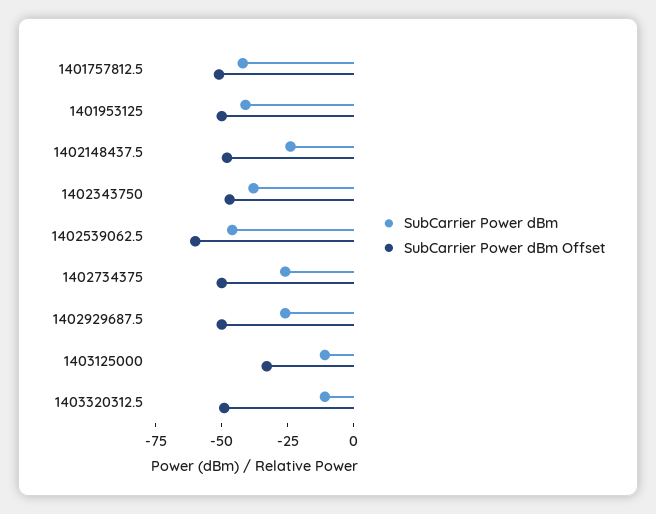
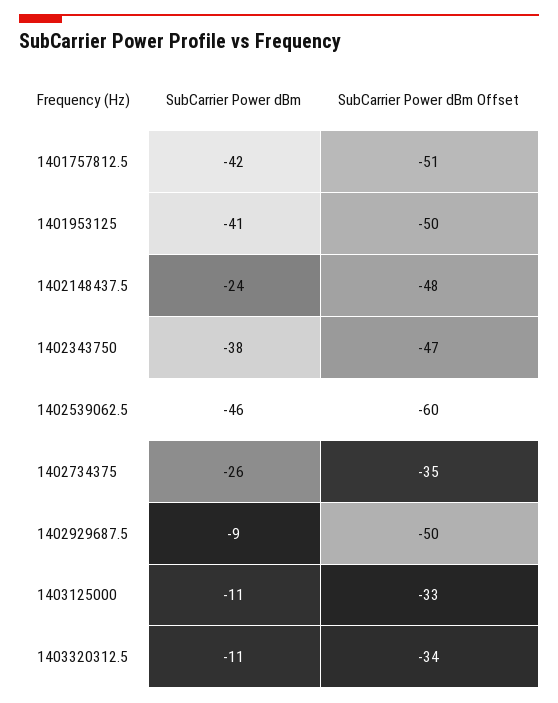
  {
    "SubCarrier Power dBm": {
      "1401757812.5": -42,
      "1401953125": -41,
      "1402148437.5": -24,
      "1402343750": -38,
      "1402539062.5": -46,
      "1402734375": -26,
-     "1402929687.5": -25,
+     "1402929687.5": -9,
      "1403125000": -11,
      "1403320312.5": -11
    },
    "SubCarrier Power dBm Offset": {
      "1401757812.5": -51,
      "1401953125": -50,
      "1402148437.5": -48,
      "1402343750": -47,
      "1402539062.5": -60,
-     "1402734375": -50,
+     "1402734375": -35,
      "1402929687.5": -50,
      "1403125000": -33,
-     "1403320312.5": -50
+     "1403320312.5": -34
    }
  }

